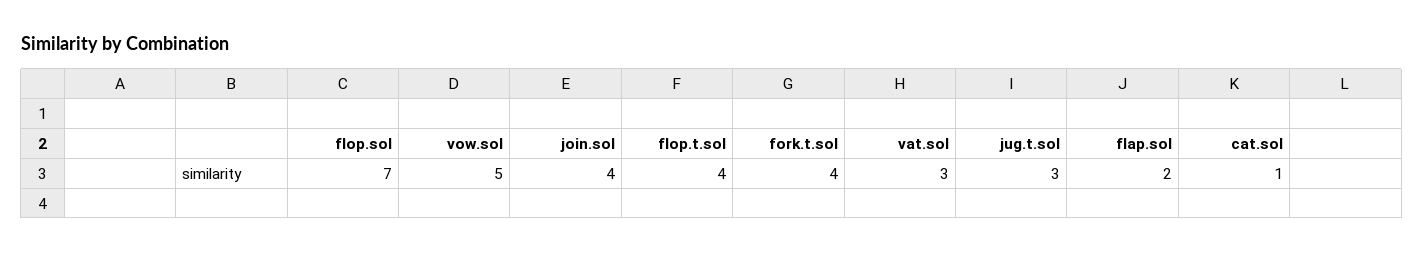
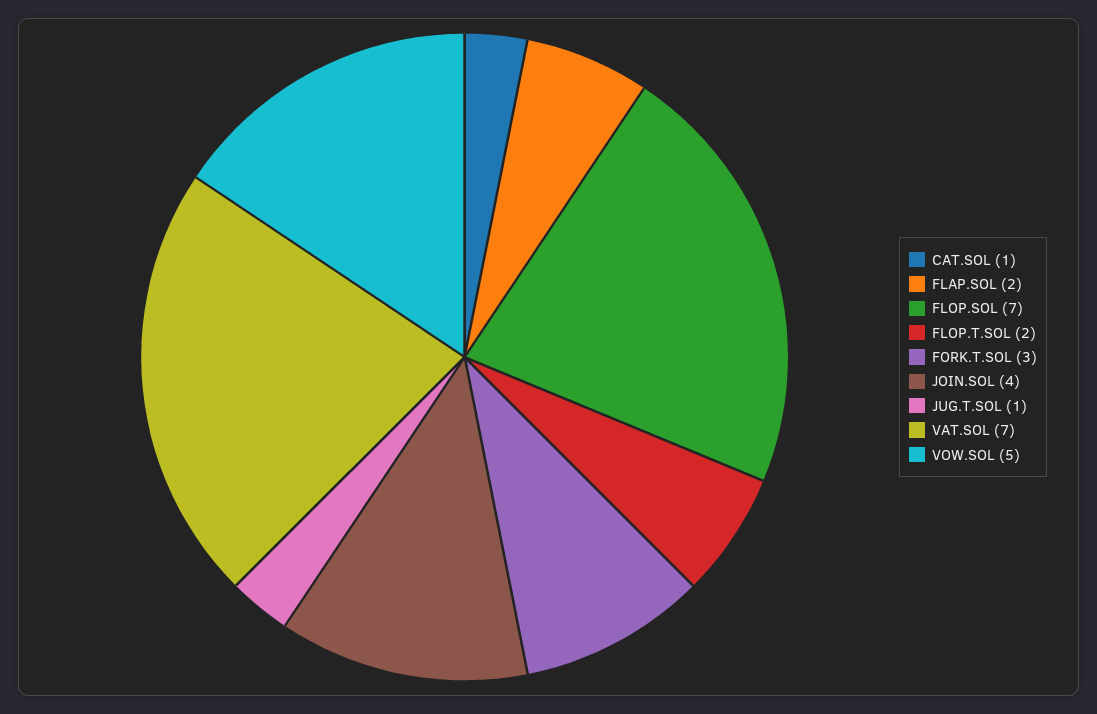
  {
    "flop.sol": 7,
    "vow.sol": 5,
    "join.sol": 4,
-   "flop.t.sol": 4,
+   "flop.t.sol": 2,
-   "fork.t.sol": 4,
+   "fork.t.sol": 3,
-   "vat.sol": 3,
+   "vat.sol": 7,
-   "jug.t.sol": 3,
+   "jug.t.sol": 1,
    "flap.sol": 2,
    "cat.sol": 1
  }

